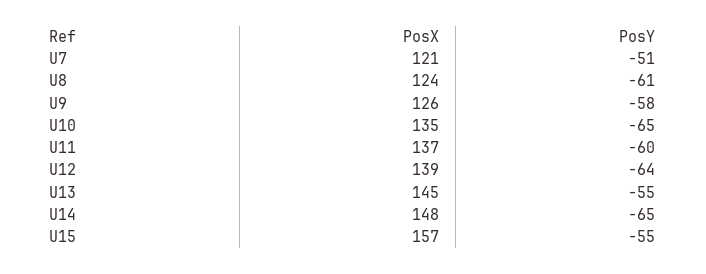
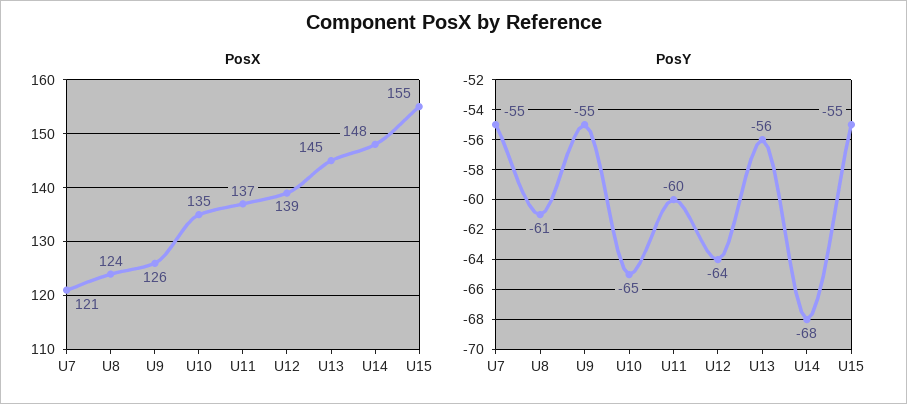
  {
    "PosX": {
      "U7": 121,
      "U8": 124,
      "U9": 126,
      "U10": 135,
      "U11": 137,
      "U12": 139,
      "U13": 145,
      "U14": 148,
-     "U15": 157
+     "U15": 155
    },
    "PosY": {
-     "U7": -51,
+     "U7": -55,
      "U8": -61,
-     "U9": -58,
+     "U9": -55,
      "U10": -65,
      "U11": -60,
      "U12": -64,
-     "U13": -55,
+     "U13": -56,
-     "U14": -65,
+     "U14": -68,
      "U15": -55
    }
  }

